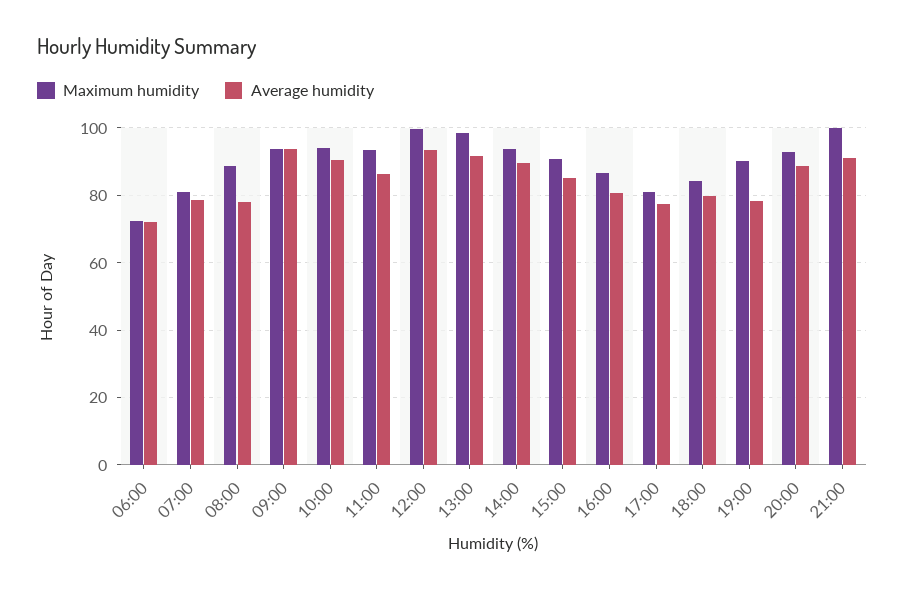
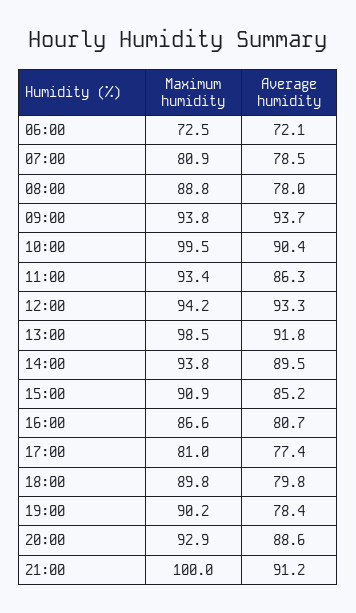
  {
    "Maximum humidity": {
      "06:00": 72.5,
      "07:00": 80.9,
      "08:00": 88.8,
      "09:00": 93.8,
-     "10:00": 94,
+     "10:00": 99.5,
      "11:00": 93.4,
-     "12:00": 100,
+     "12:00": 94.2,
      "13:00": 98.5,
      "14:00": 93.8,
      "15:00": 90.9,
      "16:00": 86.6,
      "17:00": 81,
-     "18:00": 84,
+     "18:00": 89.8,
      "19:00": 90.2,
      "20:00": 92.9,
      "21:00": 100
    },
    "Average humidity": {
      "06:00": 72.1,
      "07:00": 78.5,
      "08:00": 78,
      "09:00": 93.7,
      "10:00": 90.4,
      "11:00": 86.3,
      "12:00": 93.3,
      "13:00": 91.8,
      "14:00": 89.5,
      "15:00": 85.2,
      "16:00": 80.7,
      "17:00": 77.4,
      "18:00": 79.8,
      "19:00": 78.4,
      "20:00": 88.6,
      "21:00": 91.2
    }
  }

